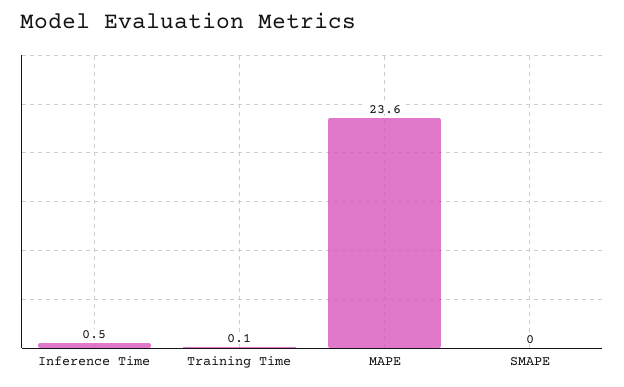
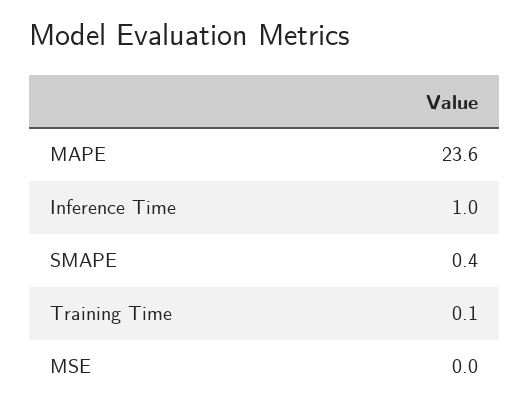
  {
-   "Inference Time": 0.5,
+   "Inference Time": 1,
    "Training Time": 0.1,
    "MAPE": 23.6,
-   "SMAPE": 0
+   "SMAPE": 0.4,
+   "MSE": 0
  }

